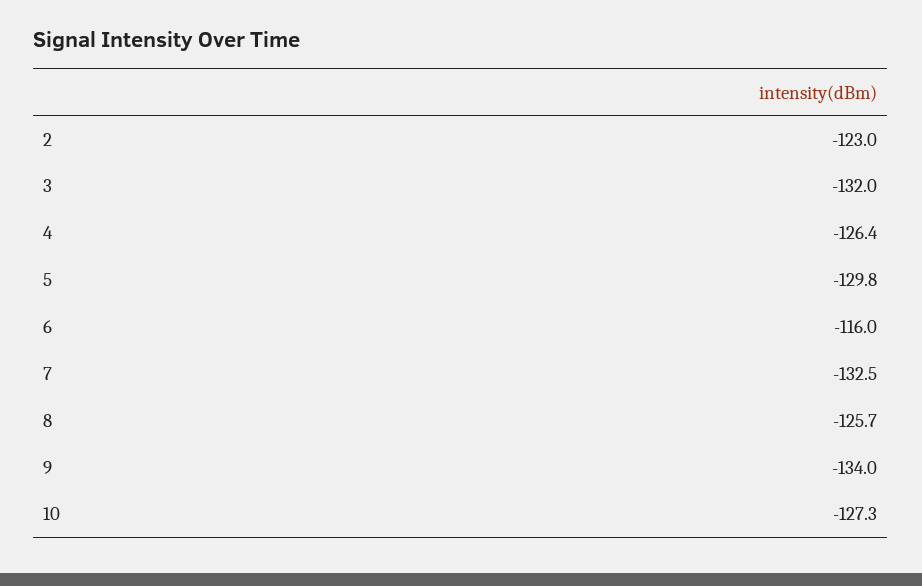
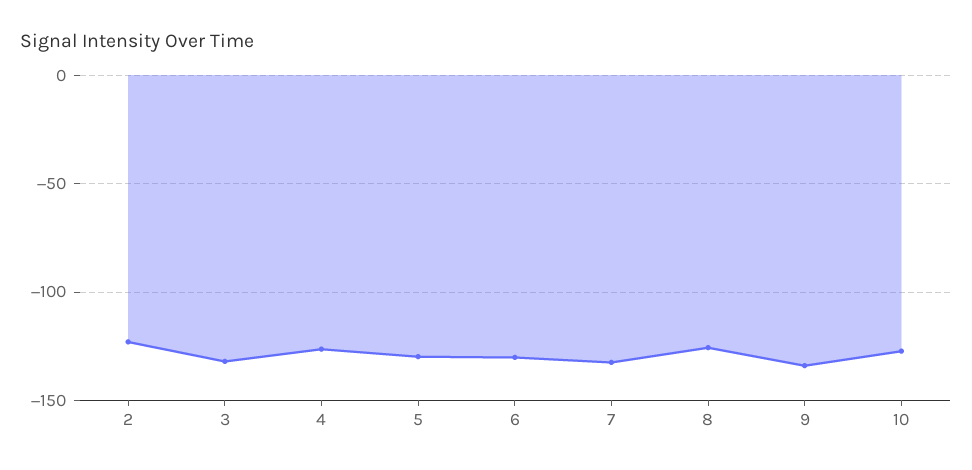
  {
    "2": -123,
    "3": -132,
    "4": -126.4,
    "5": -129.8,
-   "6": -116,
+   "6": -130,
    "7": -132.5,
    "8": -125.7,
    "9": -134,
    "10": -127.3
  }

